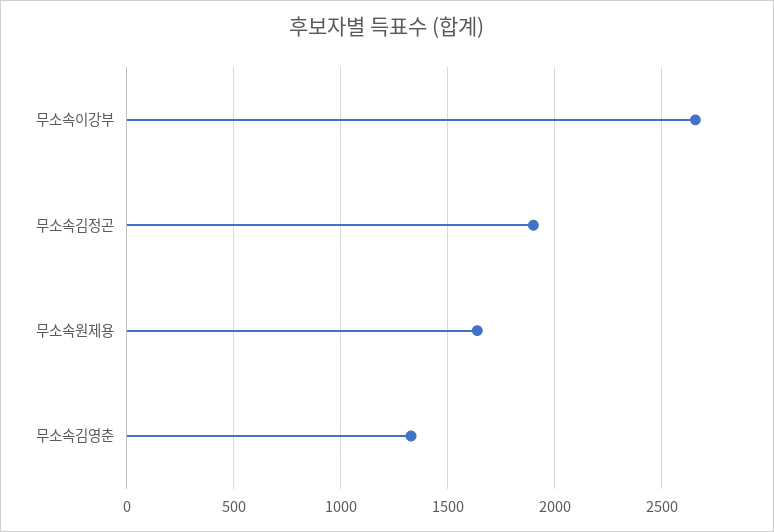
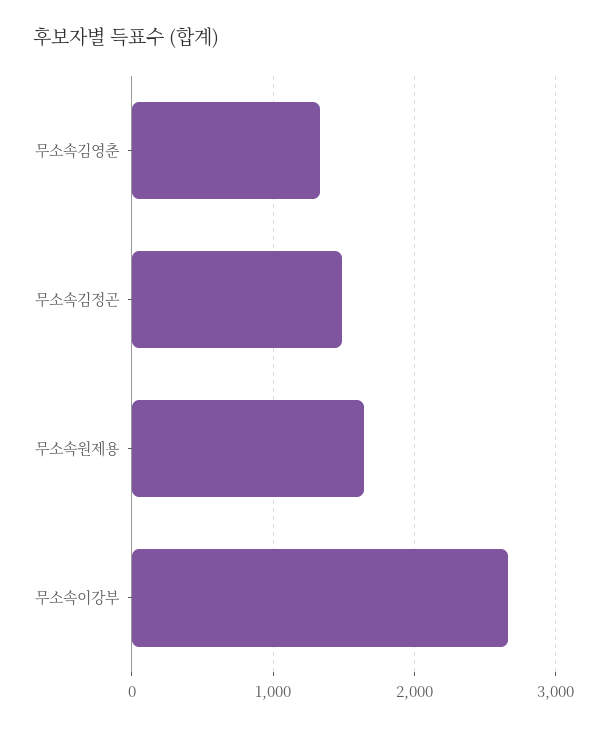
  {
    "무소속이강부": 2650,
-   "무소속김정곤": 1900,
+   "무소속김정곤": 1500,
    "무소속원제용": 1650,
    "무소속김영춘": 1350
  }

